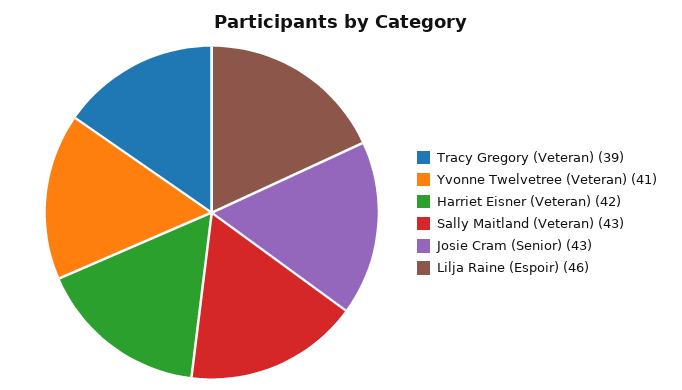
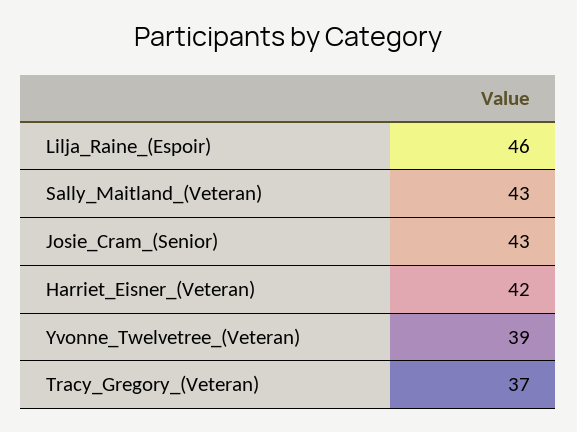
  {
-   "Tracy Gregory (Veteran)": 39,
+   "Tracy Gregory (Veteran)": 37,
-   "Yvonne Twelvetree (Veteran)": 41,
+   "Yvonne Twelvetree (Veteran)": 39,
    "Harriet Eisner (Veteran)": 42,
    "Sally Maitland (Veteran)": 43,
    "Josie Cram (Senior)": 43,
    "Lilja Raine (Espoir)": 46
  }

